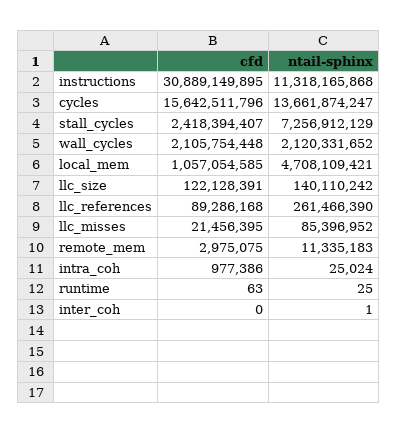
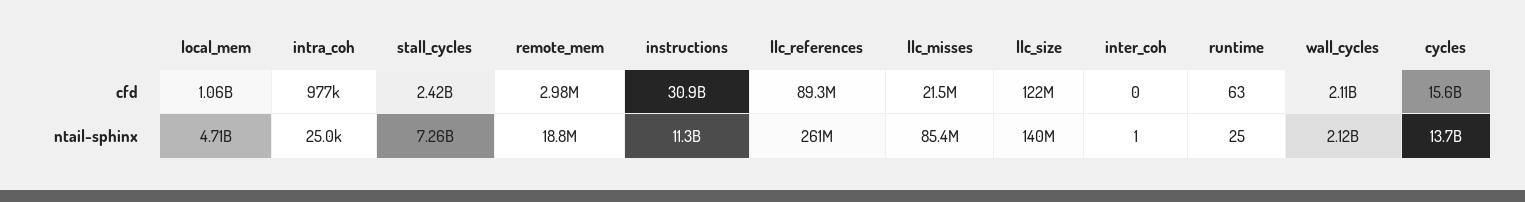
  {
    "cfd": {
      "instructions": 30889149895,
      "cycles": 15642511796,
      "stall_cycles": 2418394407,
      "wall_cycles": 2105754448,
      "local_mem": 1057054585,
      "llc_size": 122128391,
      "llc_references": 89286168,
      "llc_misses": 21456395,
      "remote_mem": 2975075,
      "intra_coh": 977386,
      "runtime": 63,
      "inter_coh": 0
    },
    "ntail-sphinx": {
      "instructions": 11318165868,
      "cycles": 13661874247,
      "stall_cycles": 7256912129,
      "wall_cycles": 2120331652,
      "local_mem": 4708109421,
      "llc_size": 140110242,
      "llc_references": 261466390,
      "llc_misses": 85396952,
-     "remote_mem": 11335183,
+     "remote_mem": 18800000,
      "intra_coh": 25024,
      "runtime": 25,
      "inter_coh": 1
    }
  }

